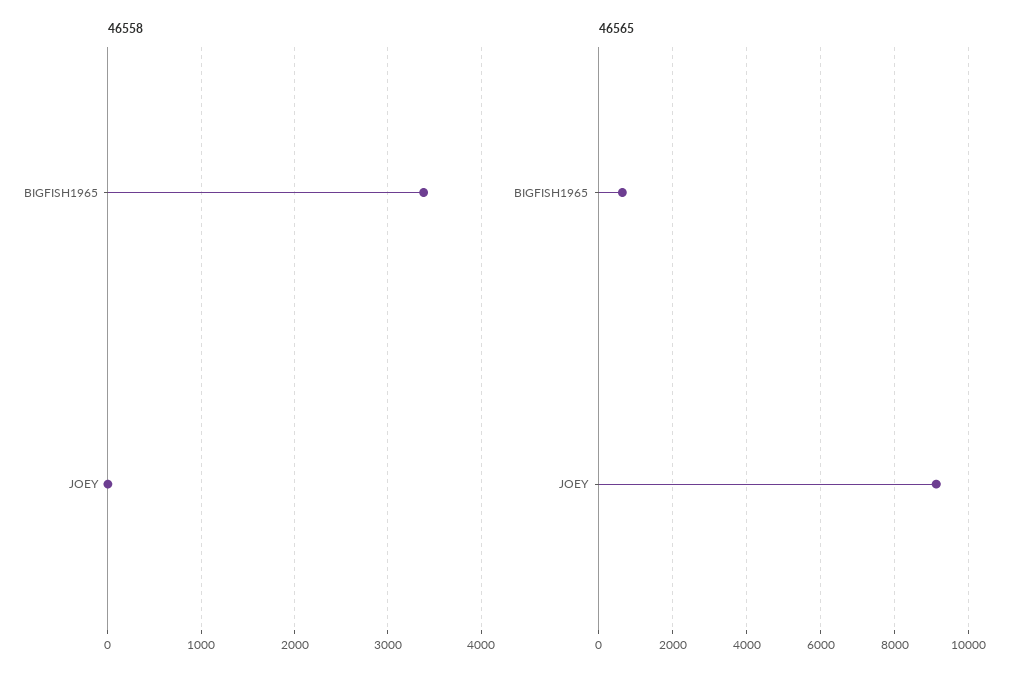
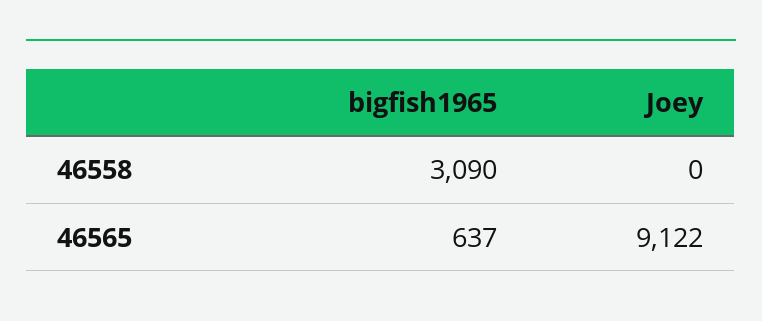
  {
    "46558": {
-     "BIGFISH1965": 3400,
+     "BIGFISH1965": 3090,
      "JOEY": 0
    },
    "46565": {
      "BIGFISH1965": 637,
      "JOEY": 9122
    }
  }

